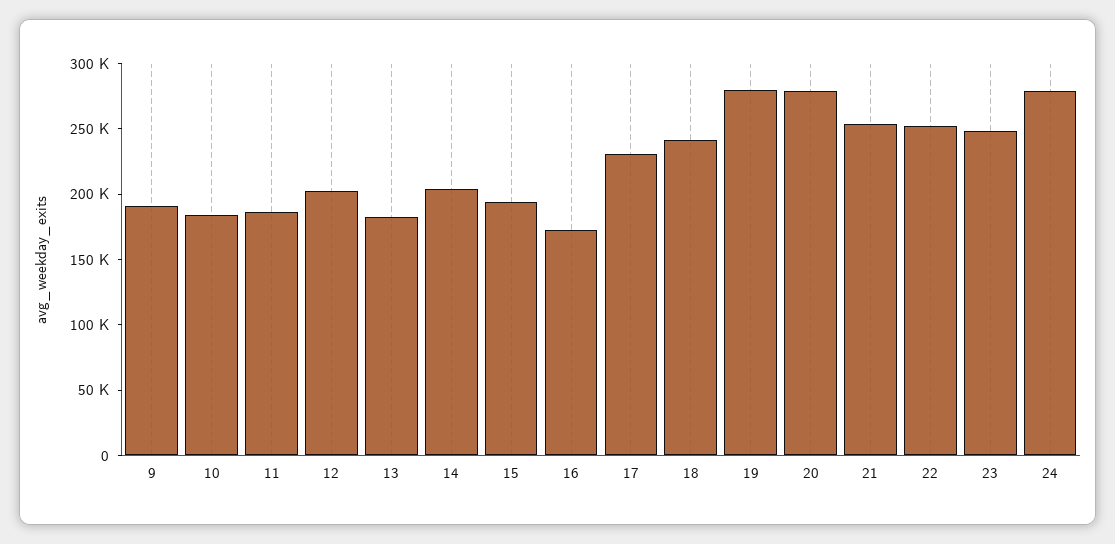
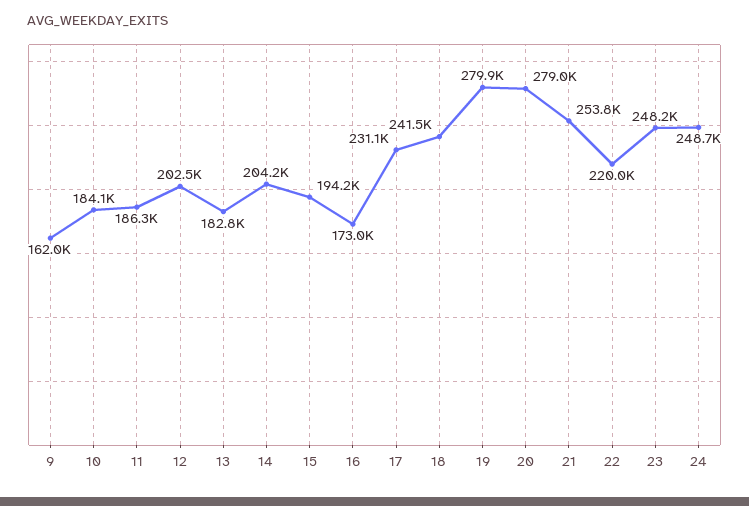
  {
-   "9": 190000,
+   "9": 162000,
    "10": 184100,
    "11": 186300,
    "12": 202500,
    "13": 182800,
    "14": 204200,
    "15": 194200,
    "16": 173000,
    "17": 231100,
    "18": 241500,
    "19": 279900,
    "20": 279000,
    "21": 253800,
-   "22": 250000,
+   "22": 220000,
    "23": 248200,
-   "24": 280000
+   "24": 248700
  }

